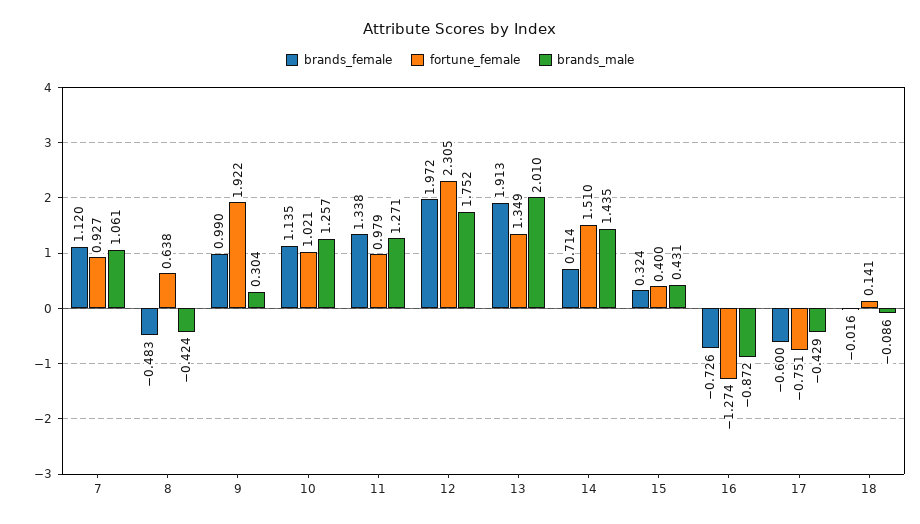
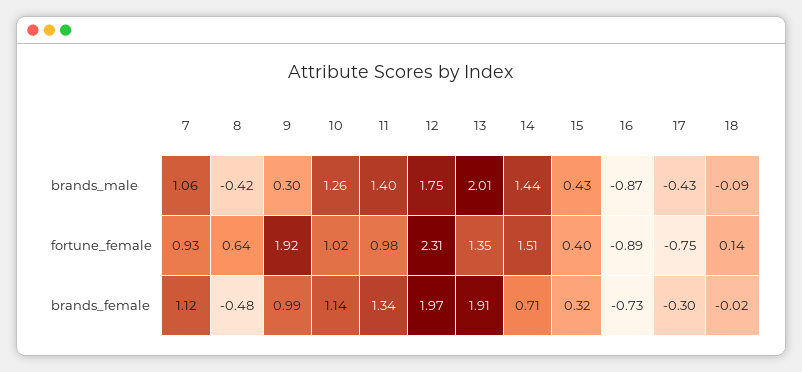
  {
    "brands_female": {
      "7": 1.12,
      "8": -0.483,
      "9": 0.99,
      "10": 1.135,
      "11": 1.338,
      "12": 1.972,
      "13": 1.913,
      "14": 0.714,
      "15": 0.324,
      "16": -0.726,
-     "17": -0.6,
+     "17": -0.3,
      "18": -0.016
    },
    "fortune_female": {
      "7": 0.927,
      "8": 0.638,
      "9": 1.922,
      "10": 1.021,
      "11": 0.979,
      "12": 2.305,
      "13": 1.349,
      "14": 1.51,
      "15": 0.4,
-     "16": -1.274,
+     "16": -0.89,
      "17": -0.751,
      "18": 0.141
    },
    "brands_male": {
      "7": 1.061,
      "8": -0.424,
      "9": 0.304,
      "10": 1.257,
-     "11": 1.271,
+     "11": 1.4,
      "12": 1.752,
      "13": 2.01,
      "14": 1.435,
      "15": 0.431,
      "16": -0.872,
      "17": -0.429,
      "18": -0.086
    }
  }

